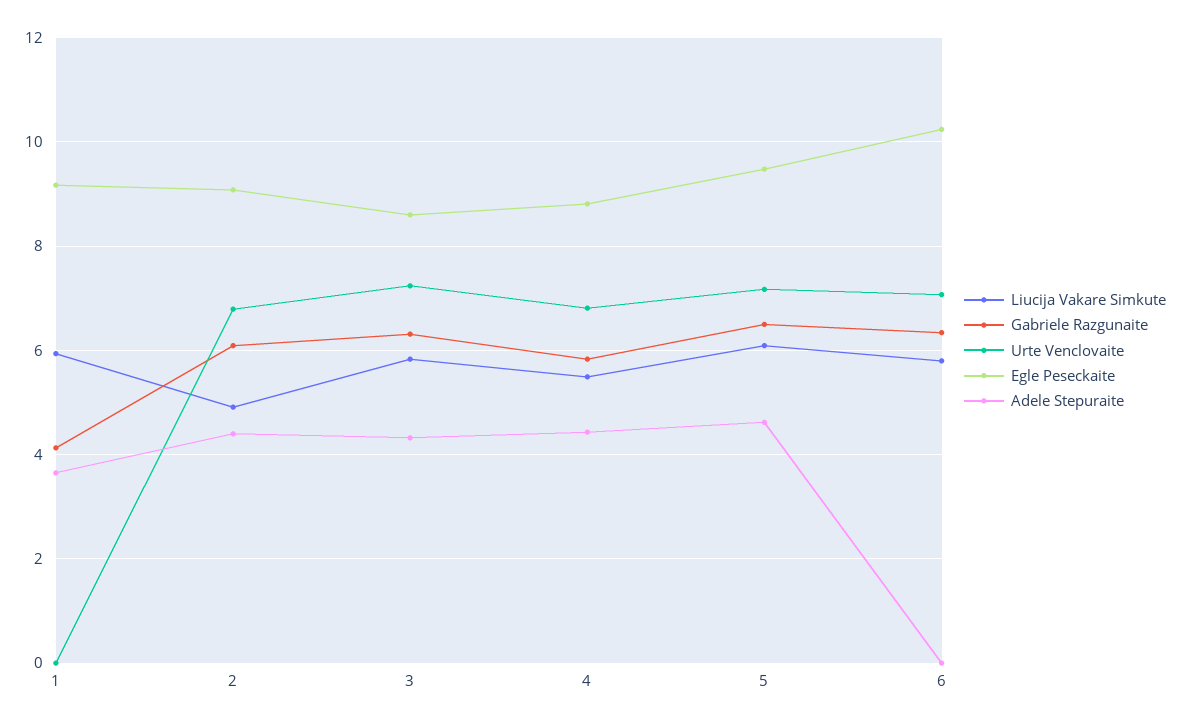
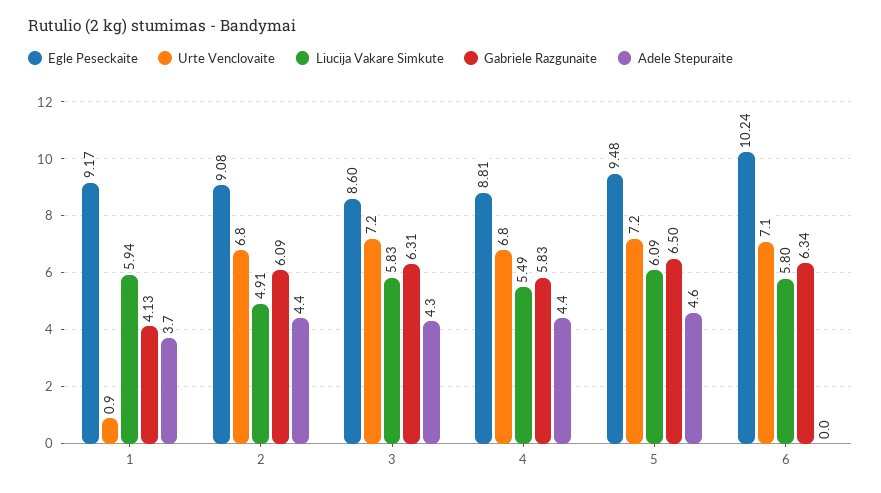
  {
    "Liucija Vakare Simkute": {
      "1": 5.94,
      "2": 4.91,
      "3": 5.83,
      "4": 5.49,
      "5": 6.09,
      "6": 5.8
    },
    "Gabriele Razgunaite": {
      "1": 4.13,
      "2": 6.09,
      "3": 6.31,
      "4": 5.83,
      "5": 6.5,
      "6": 6.34
    },
    "Urte Venclovaite": {
-     "1": 0,
+     "1": 0.9,
      "2": 6.8,
      "3": 7.2,
      "4": 6.8,
      "5": 7.2,
      "6": 7.1
    },
    "Egle Peseckaite": {
      "1": 9.17,
      "2": 9.08,
      "3": 8.6,
      "4": 8.81,
      "5": 9.48,
      "6": 10.24
    },
    "Adele Stepuraite": {
      "1": 3.7,
      "2": 4.4,
      "3": 4.3,
      "4": 4.4,
      "5": 4.6,
      "6": 0
    }
  }

